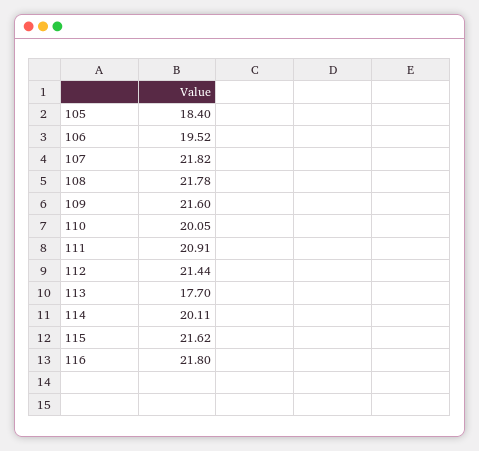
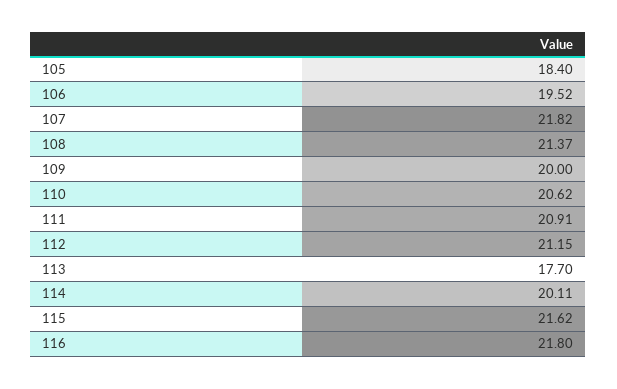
  {
    "105": 18.4,
    "106": 19.52,
    "107": 21.82,
-   "108": 21.78,
+   "108": 21.37,
-   "109": 21.6,
+   "109": 20,
-   "110": 20.05,
+   "110": 20.62,
    "111": 20.91,
-   "112": 21.44,
+   "112": 21.15,
    "113": 17.7,
    "114": 20.11,
    "115": 21.62,
    "116": 21.8
  }

